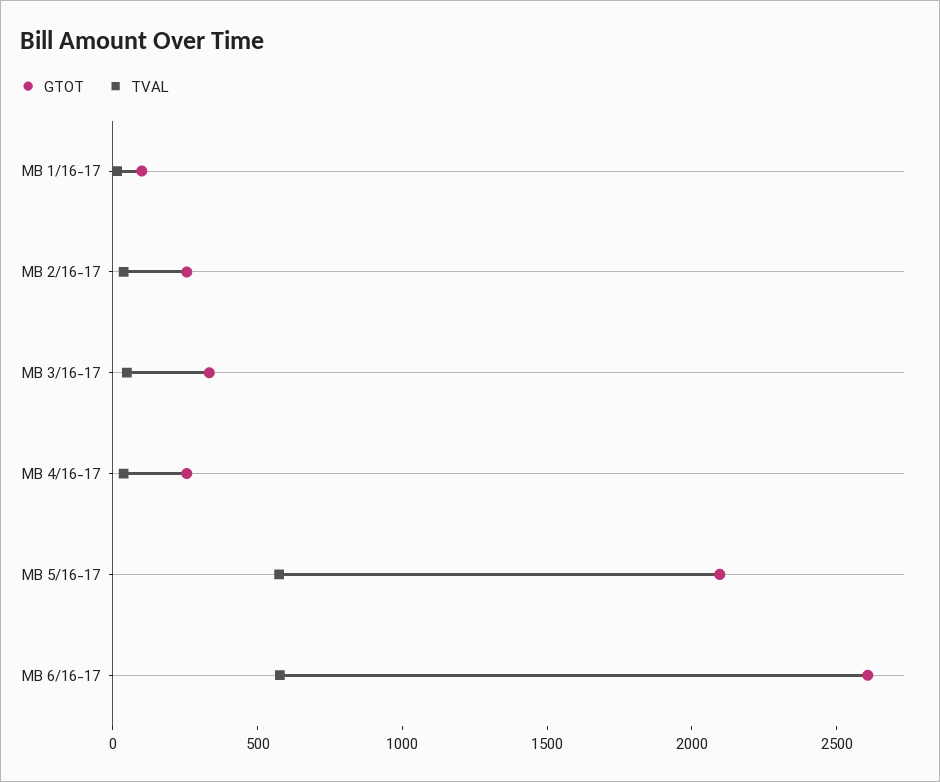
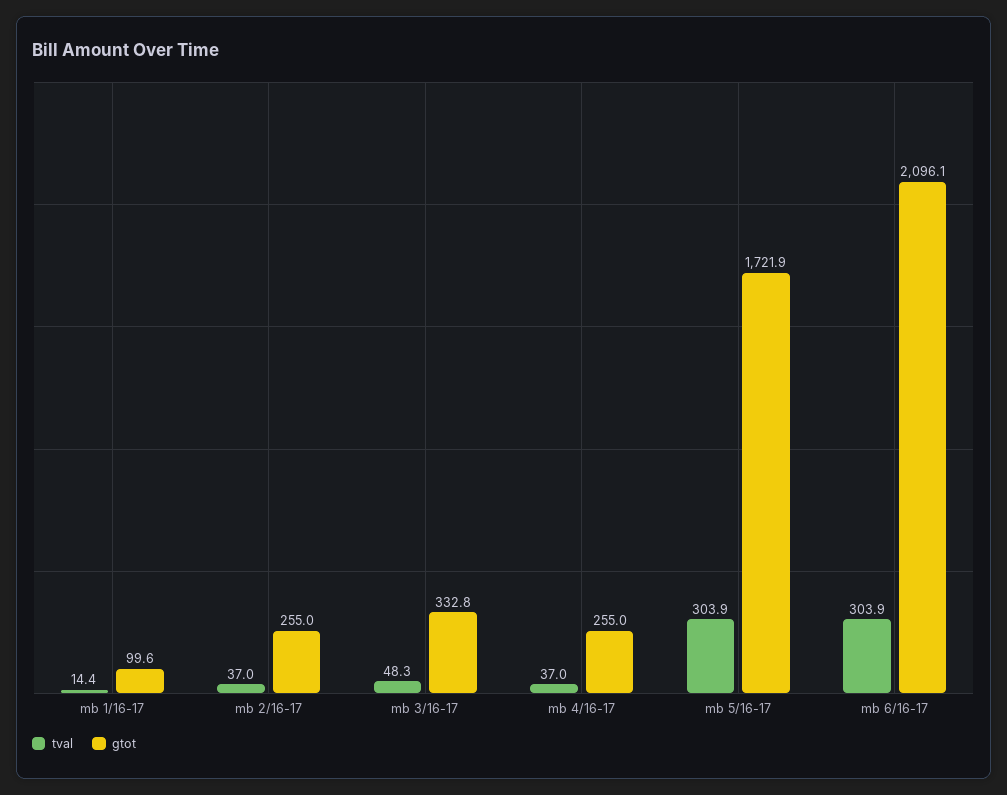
  {
    "GTOT": {
      "MB 1/16-17": 99.6,
      "MB 2/16-17": 255,
      "MB 3/16-17": 332.8,
      "MB 4/16-17": 255,
-     "MB 5/16-17": 2100,
+     "MB 5/16-17": 1721.9,
-     "MB 6/16-17": 2600
+     "MB 6/16-17": 2096.1
    },
    "TVAL": {
      "MB 1/16-17": 14.4,
      "MB 2/16-17": 37,
      "MB 3/16-17": 48.3,
      "MB 4/16-17": 37,
-     "MB 5/16-17": 600,
+     "MB 5/16-17": 303.9,
-     "MB 6/16-17": 600
+     "MB 6/16-17": 303.9
    }
  }

